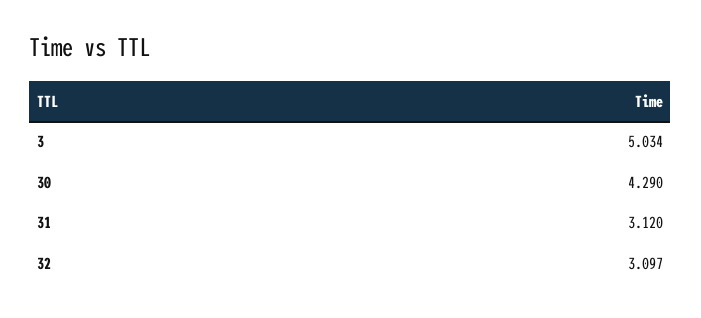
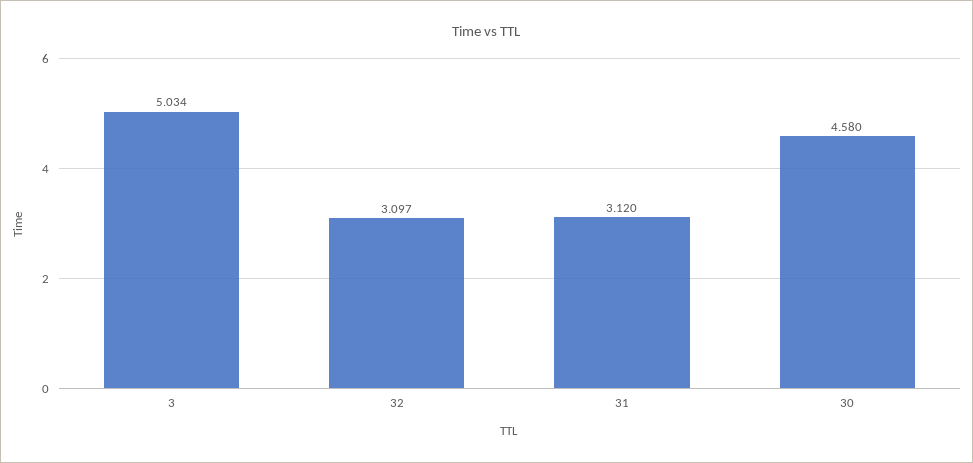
  {
    "3": 5.034,
-   "30": 4.29,
+   "30": 4.58,
    "31": 3.12,
    "32": 3.097
  }

